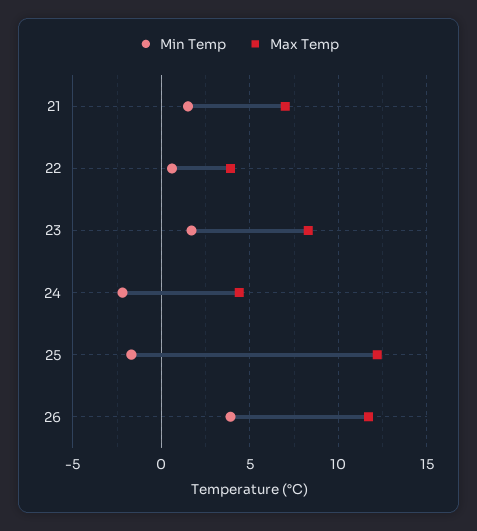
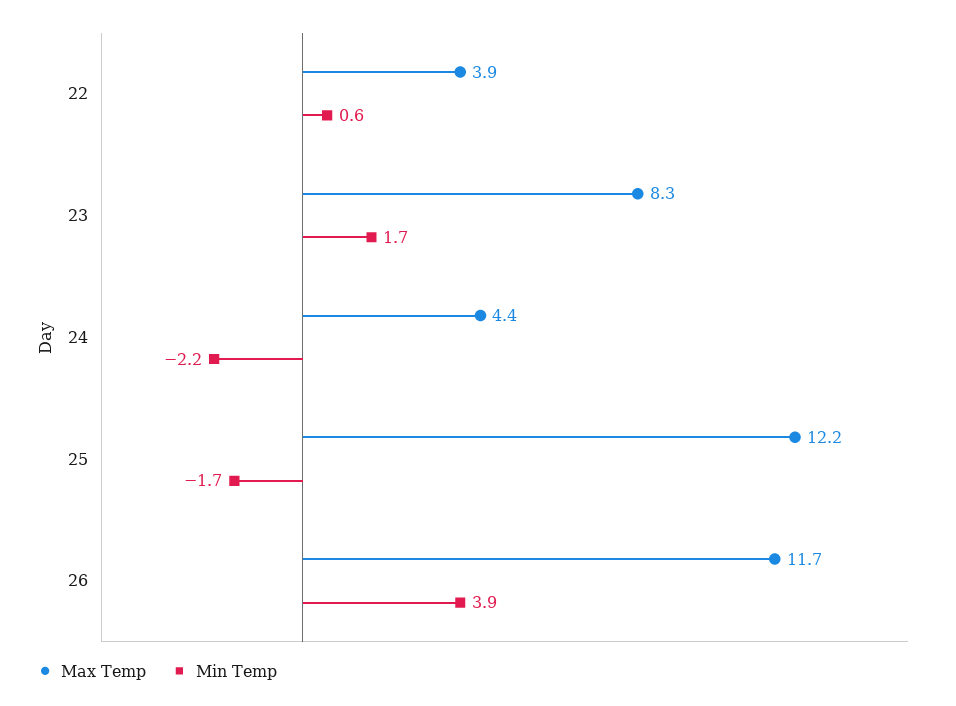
  {
    "Min Temp": {
-     "21": 1.5,
      "22": 0.6,
      "23": 1.7,
      "24": -2.2,
      "25": -1.7,
      "26": 3.9
    },
    "Max Temp": {
-     "21": 7,
      "22": 3.9,
      "23": 8.3,
      "24": 4.4,
      "25": 12.2,
      "26": 11.7
    }
  }

